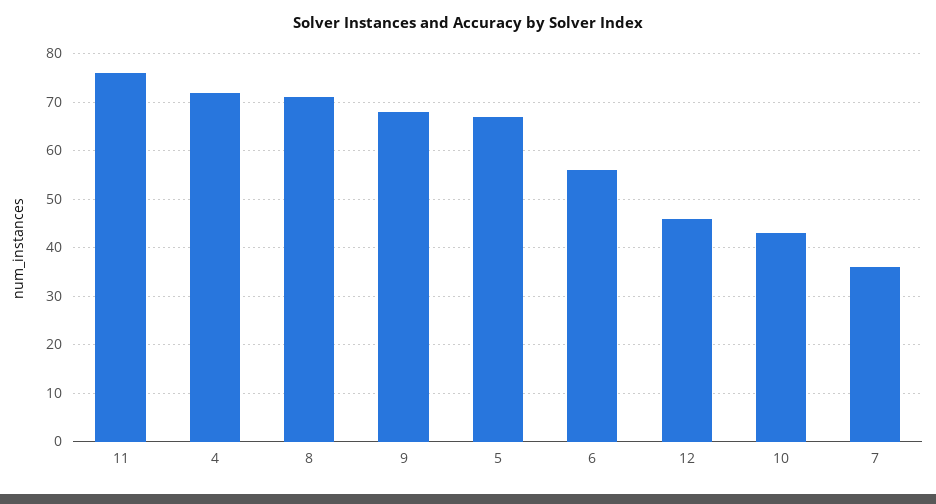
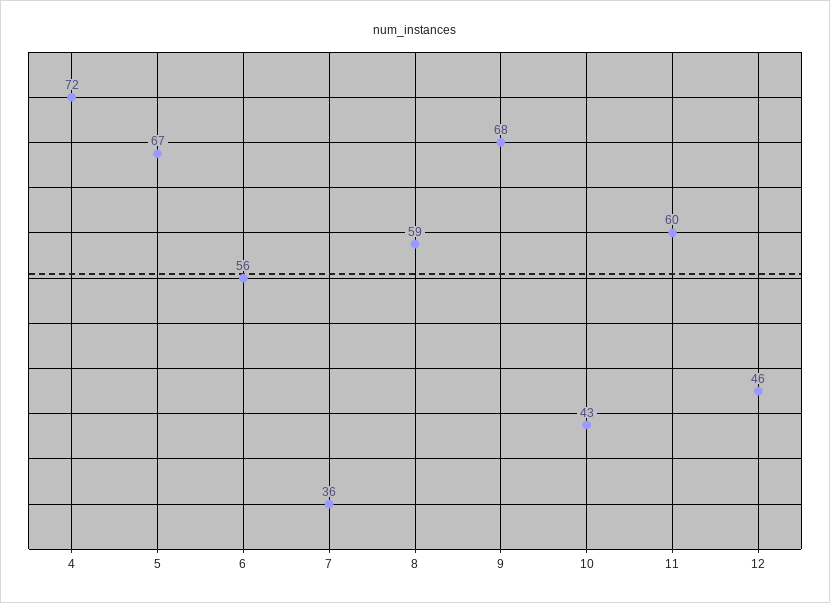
  {
-   "11": 75,
+   "11": 60,
    "4": 72,
-   "8": 70,
+   "8": 59,
    "9": 68,
    "5": 67,
    "6": 56,
    "12": 46,
    "10": 43,
    "7": 36
  }

